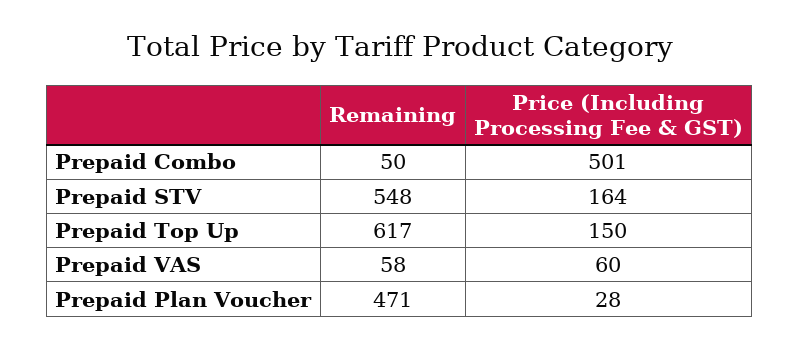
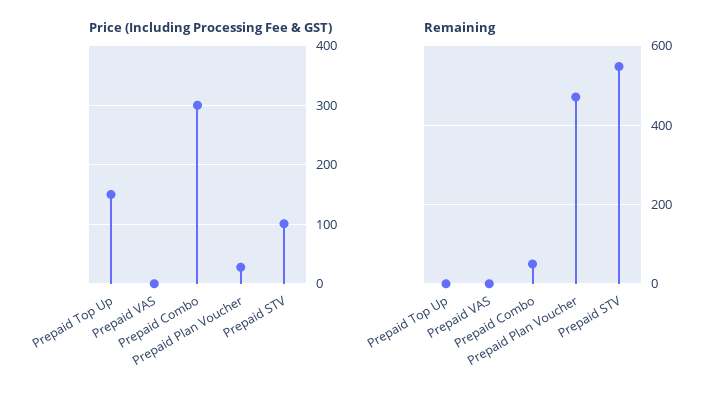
  {
    "Remaining": {
      "Prepaid Combo": 50,
      "Prepaid STV": 548,
-     "Prepaid Top Up": 617,
+     "Prepaid Top Up": 0,
-     "Prepaid VAS": 58,
+     "Prepaid VAS": 0,
      "Prepaid Plan Voucher": 471
    },
    "Price (Including Processing Fee & GST)": {
-     "Prepaid Combo": 501,
+     "Prepaid Combo": 300,
-     "Prepaid STV": 164,
+     "Prepaid STV": 100,
      "Prepaid Top Up": 150,
-     "Prepaid VAS": 60,
+     "Prepaid VAS": 0,
      "Prepaid Plan Voucher": 28
    }
  }

